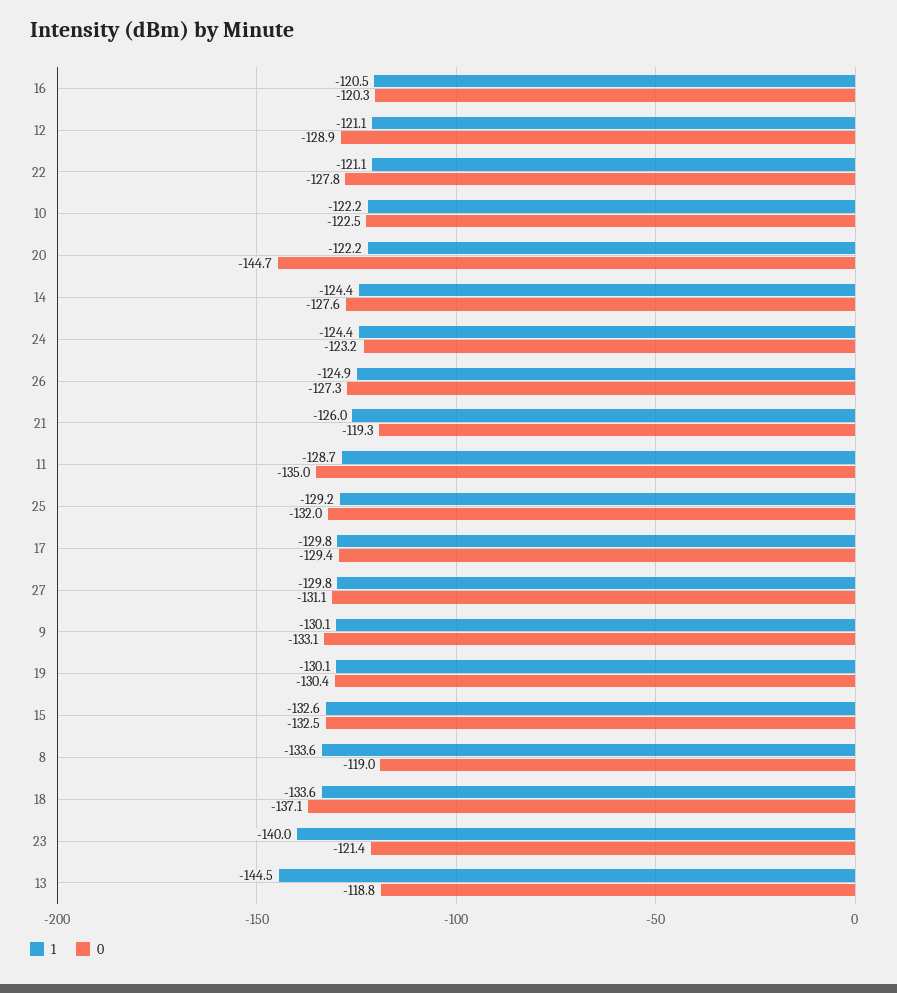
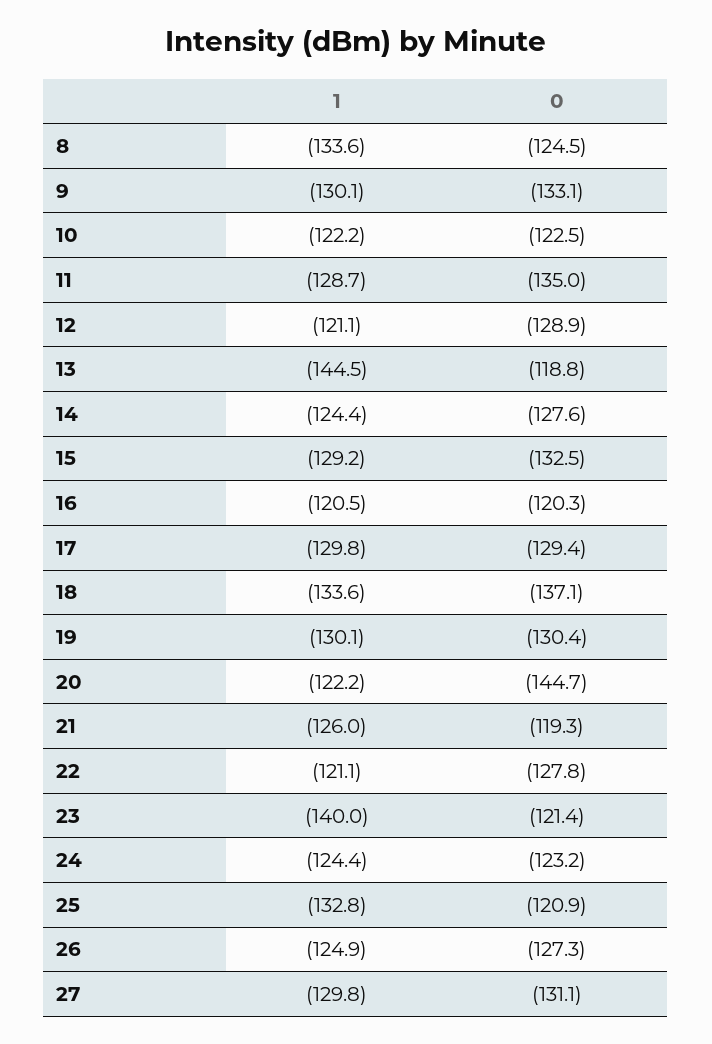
  {
    "1": {
      "16": -120.5,
      "12": -121.1,
      "22": -121.1,
      "10": -122.2,
      "20": -122.2,
      "14": -124.4,
      "24": -124.4,
      "26": -124.9,
      "21": -126,
      "11": -128.7,
-     "25": -129.2,
+     "25": -132.8,
      "17": -129.8,
      "27": -129.8,
      "9": -130.1,
      "19": -130.1,
-     "15": -132.6,
+     "15": -129.2,
      "8": -133.6,
      "18": -133.6,
      "23": -140,
      "13": -144.5
    },
    "0": {
      "16": -120.3,
      "12": -128.9,
      "22": -127.8,
      "10": -122.5,
      "20": -144.7,
      "14": -127.6,
      "24": -123.2,
      "26": -127.3,
      "21": -119.3,
      "11": -135,
-     "25": -132,
+     "25": -120.9,
      "17": -129.4,
      "27": -131.1,
      "9": -133.1,
      "19": -130.4,
      "15": -132.5,
-     "8": -119,
+     "8": -124.5,
      "18": -137.1,
      "23": -121.4,
      "13": -118.8
    }
  }

